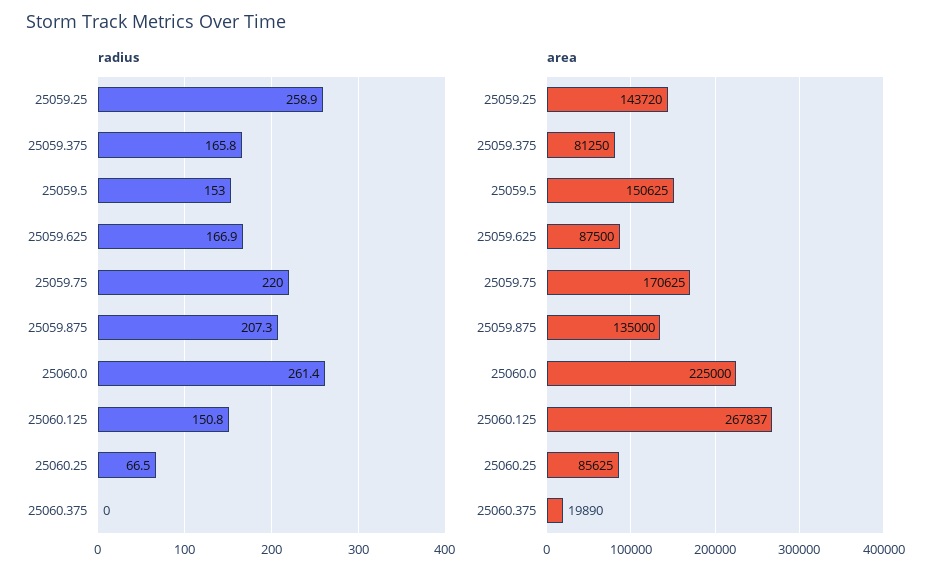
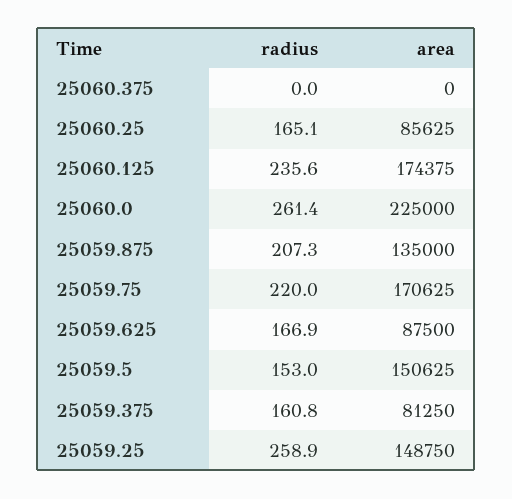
  {
    "radius": {
      "25059.25": 258.9,
-     "25059.375": 165.8,
+     "25059.375": 160.8,
      "25059.5": 153,
      "25059.625": 166.9,
      "25059.75": 220,
      "25059.875": 207.3,
      "25060.0": 261.4,
-     "25060.125": 150.8,
+     "25060.125": 235.6,
-     "25060.25": 66.5,
+     "25060.25": 165.1,
      "25060.375": 0
    },
    "area": {
-     "25059.25": 143720,
+     "25059.25": 148750,
      "25059.375": 81250,
      "25059.5": 150625,
      "25059.625": 87500,
      "25059.75": 170625,
      "25059.875": 135000,
      "25060.0": 225000,
-     "25060.125": 267837,
+     "25060.125": 174375,
      "25060.25": 85625,
-     "25060.375": 19890
+     "25060.375": 0
    }
  }

